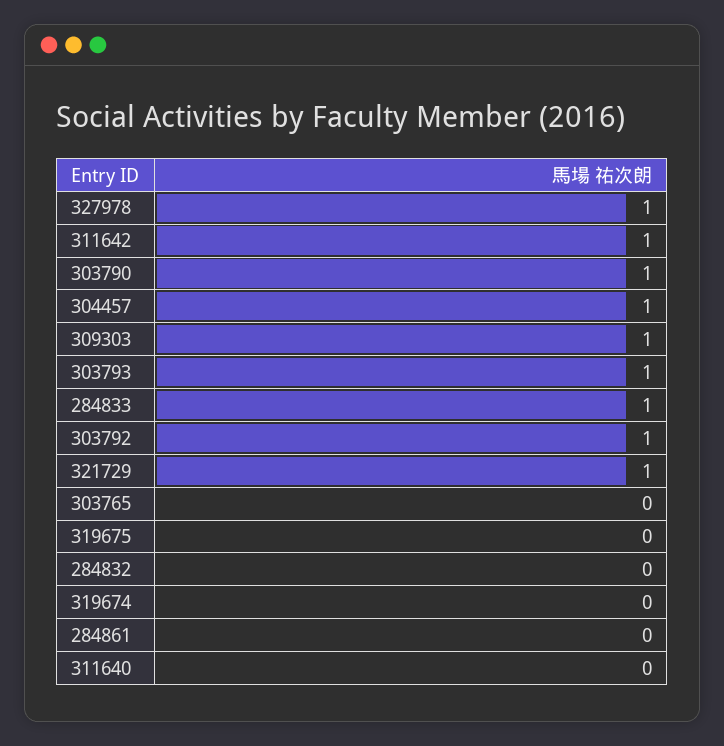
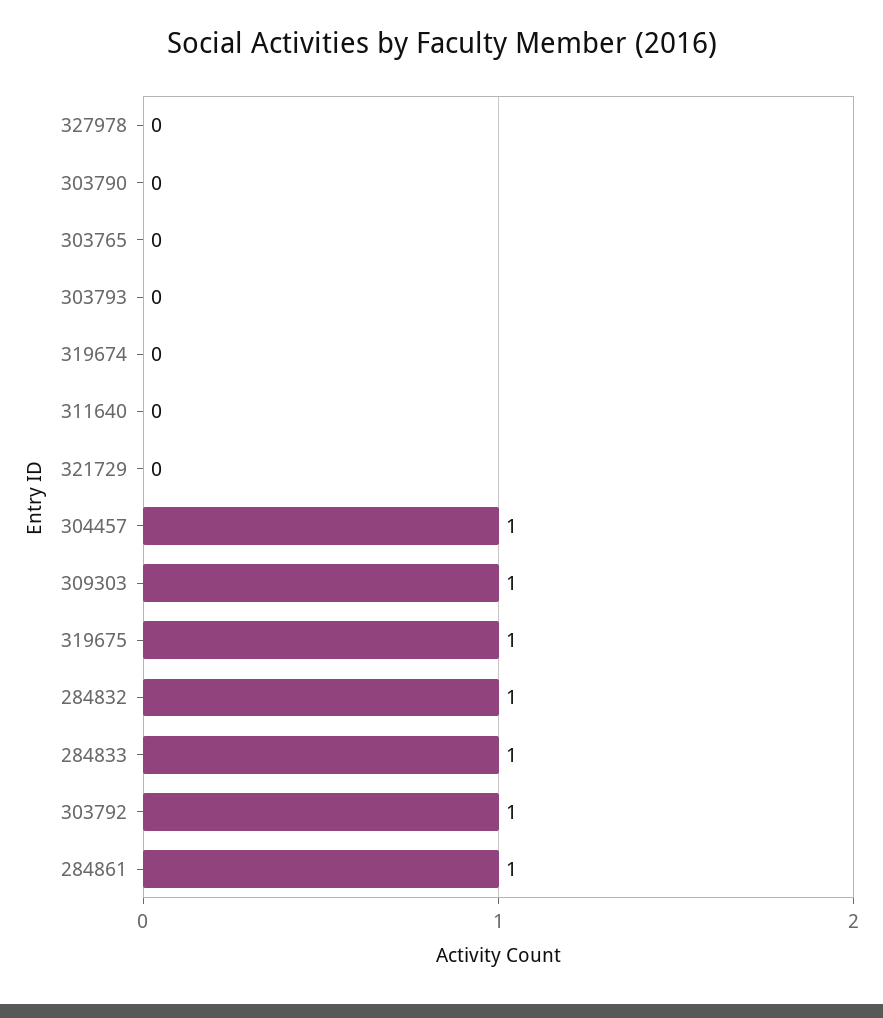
  {
-   "327978": 1,
+   "327978": 0,
-   "311642": 1,
-   "303790": 1,
+   "303790": 0,
    "304457": 1,
    "309303": 1,
-   "303793": 1,
+   "303793": 0,
    "284833": 1,
    "303792": 1,
-   "321729": 1,
+   "321729": 0,
    "303765": 0,
-   "319675": 0,
+   "319675": 1,
-   "284832": 0,
+   "284832": 1,
    "319674": 0,
-   "284861": 0,
+   "284861": 1,
    "311640": 0
  }

